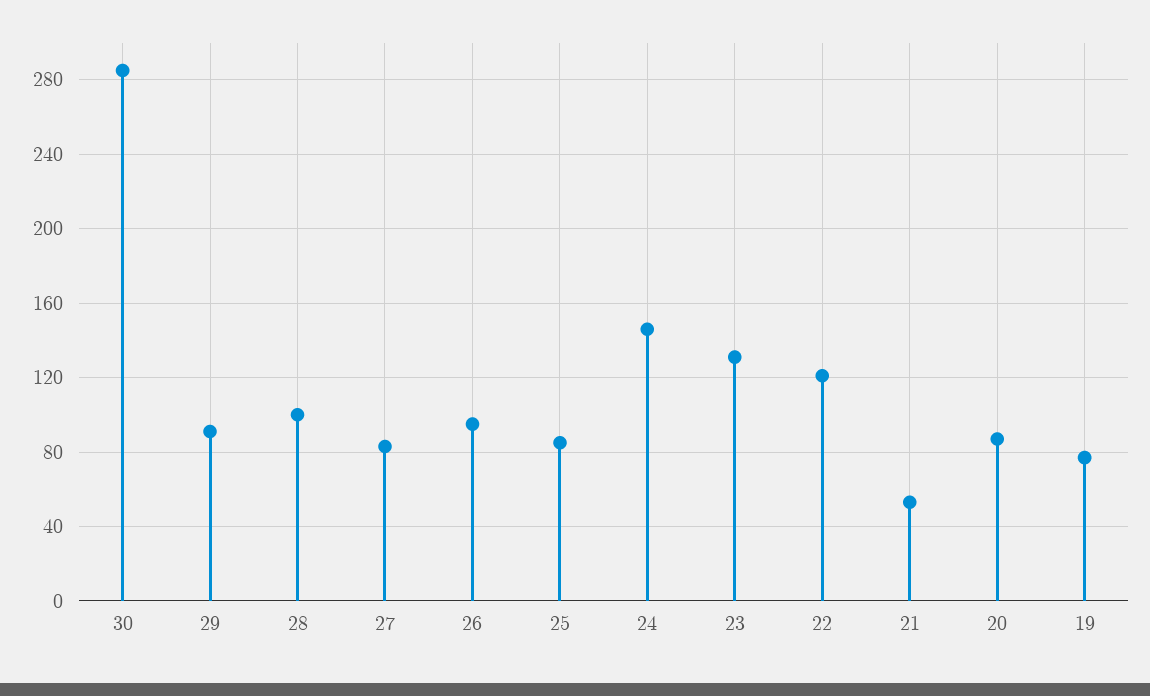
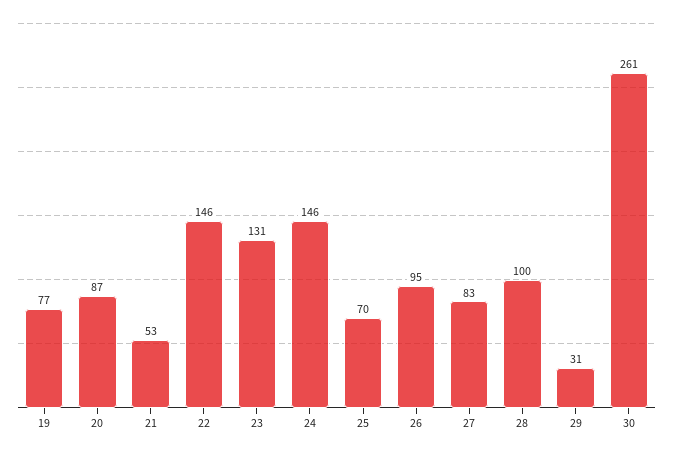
  {
-   "30": 285,
+   "30": 261,
-   "29": 90,
+   "29": 31,
    "28": 100,
    "27": 83,
    "26": 95,
-   "25": 85,
+   "25": 70,
    "24": 146,
    "23": 131,
-   "22": 120,
+   "22": 146,
    "21": 53,
    "20": 87,
    "19": 77
  }

